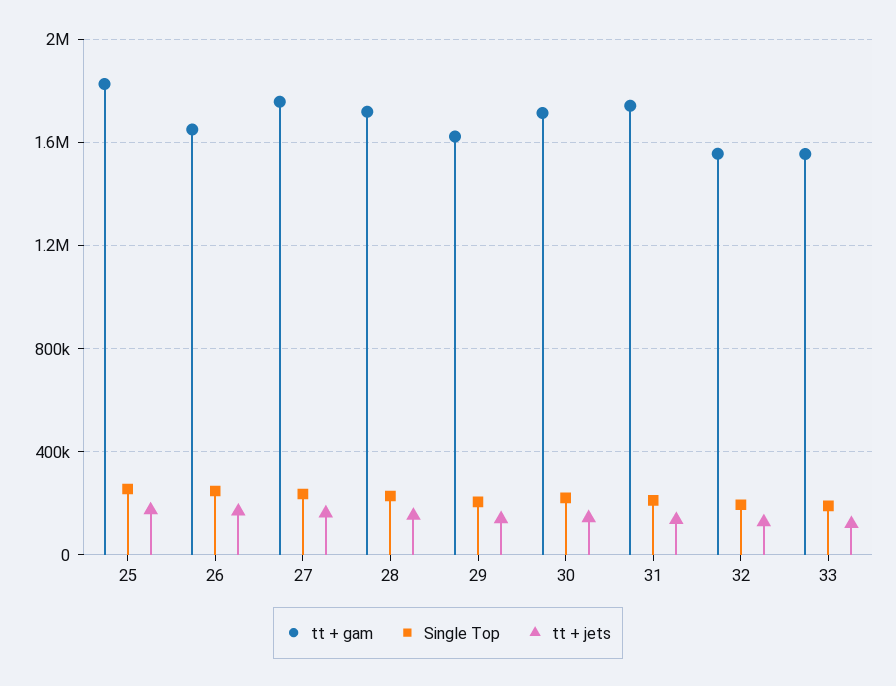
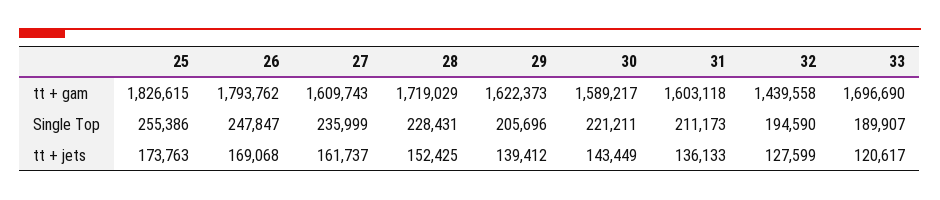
  {
    "tt + gam": {
      "25": 1826615,
-     "26": 1650000,
+     "26": 1793762,
-     "27": 1750000,
+     "27": 1609743,
      "28": 1719029,
      "29": 1622373,
-     "30": 1700000,
+     "30": 1589217,
-     "31": 1750000,
+     "31": 1603118,
-     "32": 1550000,
+     "32": 1439558,
-     "33": 1550000
+     "33": 1696690
    },
    "Single Top": {
      "25": 255386,
      "26": 247847,
      "27": 235999,
      "28": 228431,
      "29": 205696,
      "30": 221211,
      "31": 211173,
      "32": 194590,
      "33": 189907
    },
    "tt + jets": {
      "25": 173763,
      "26": 169068,
      "27": 161737,
      "28": 152425,
      "29": 139412,
      "30": 143449,
      "31": 136133,
      "32": 127599,
      "33": 120617
    }
  }

